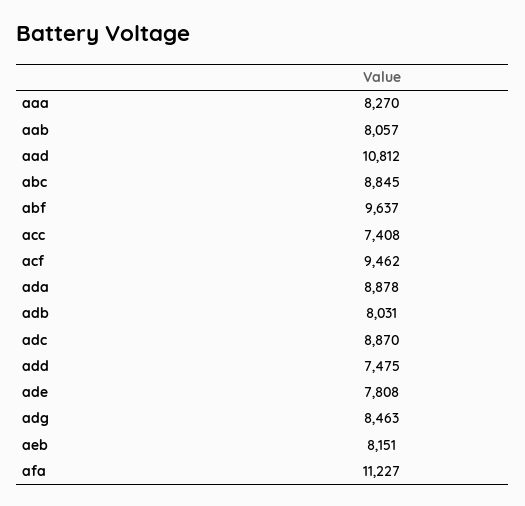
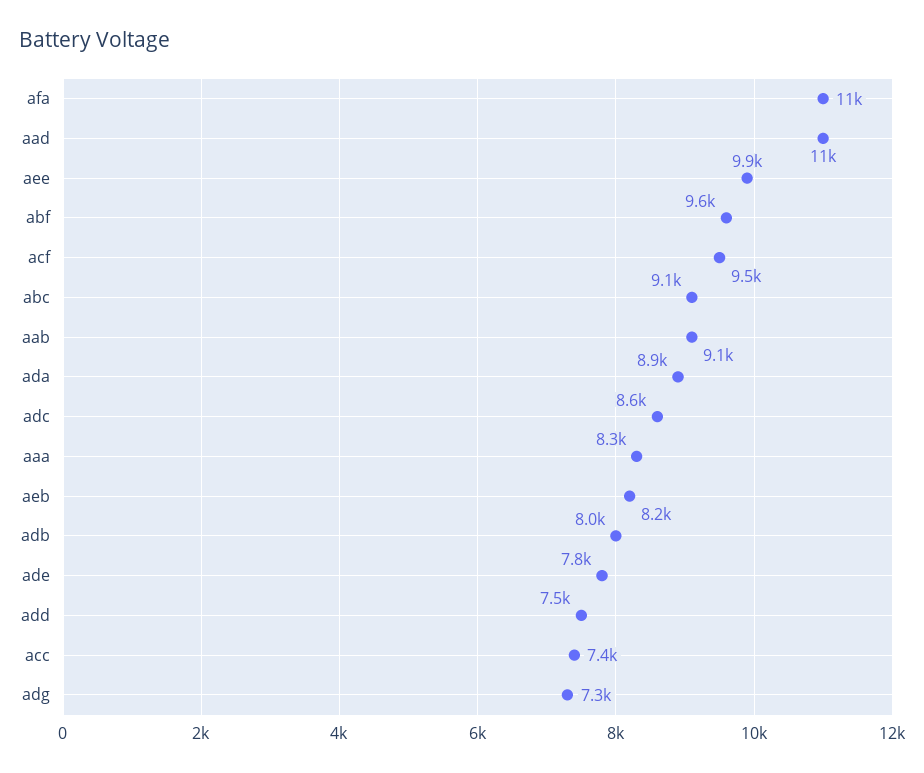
  {
    "aaa": 8270,
-   "aab": 8057,
+   "aab": 9100,
    "aad": 10812,
-   "abc": 8845,
+   "abc": 9100,
    "abf": 9637,
    "acc": 7408,
    "acf": 9462,
    "ada": 8878,
    "adb": 8031,
-   "adc": 8870,
+   "adc": 8600,
    "add": 7475,
    "ade": 7808,
-   "adg": 8463,
+   "adg": 7300,
    "aeb": 8151,
-   "afa": 11227
+   "afa": 11227,
+   "aee": 9900
  }

